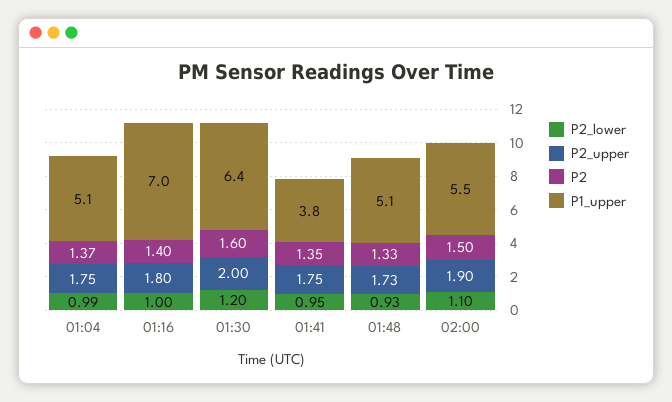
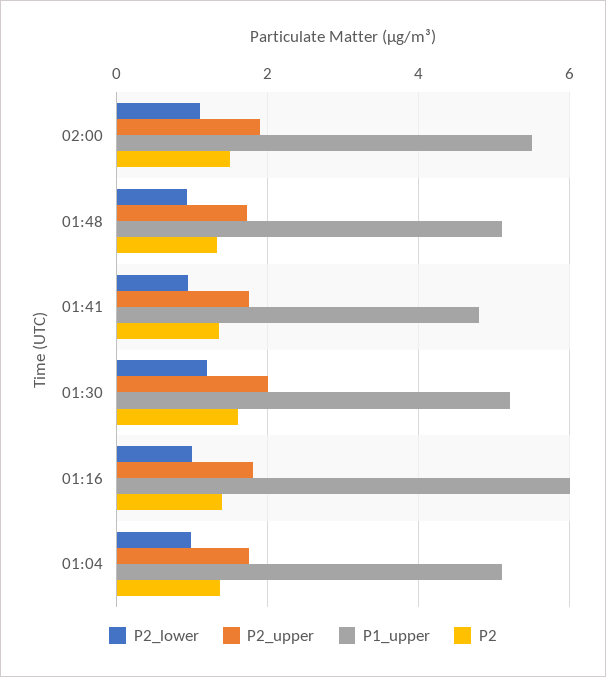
  {
    "P2_lower": {
      "01:04": 0.99,
      "01:16": 1,
      "01:30": 1.2,
      "01:41": 0.95,
      "01:48": 0.93,
      "02:00": 1.1
    },
    "P2_upper": {
      "01:04": 1.75,
      "01:16": 1.8,
      "01:30": 2,
      "01:41": 1.75,
      "01:48": 1.73,
      "02:00": 1.9
    },
    "P2": {
      "01:04": 1.37,
      "01:16": 1.4,
      "01:30": 1.6,
      "01:41": 1.35,
      "01:48": 1.33,
      "02:00": 1.5
    },
    "P1_upper": {
      "01:04": 5.1,
-     "01:16": 7,
+     "01:16": 6,
-     "01:30": 6.4,
+     "01:30": 5.2,
-     "01:41": 3.8,
+     "01:41": 4.8,
      "01:48": 5.1,
      "02:00": 5.5
    }
  }

